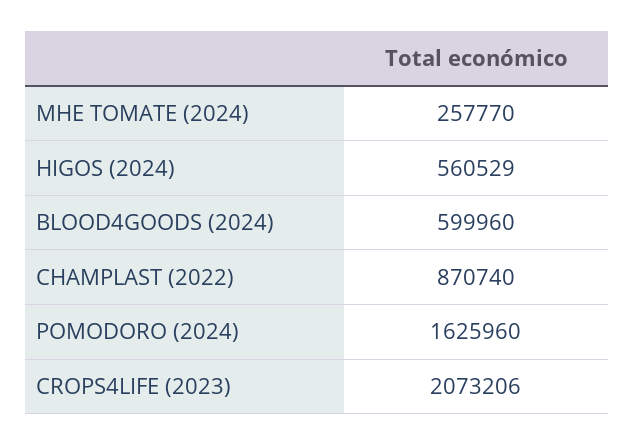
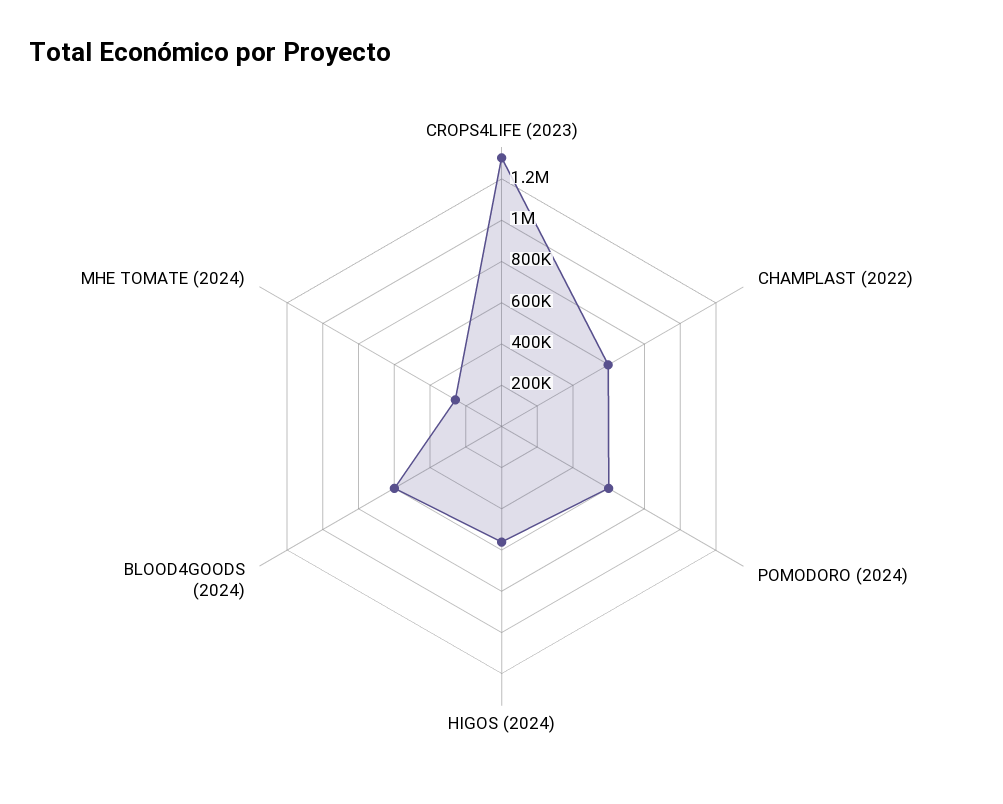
  {
    "MHE TOMATE (2024)": 257770,
    "HIGOS (2024)": 560529,
    "BLOOD4GOODS (2024)": 599960,
-   "CHAMPLAST (2022)": 870740,
+   "CHAMPLAST (2022)": 600000,
-   "POMODORO (2024)": 1625960,
+   "POMODORO (2024)": 600000,
-   "CROPS4LIFE (2023)": 2073206
+   "CROPS4LIFE (2023)": 1300000
  }

